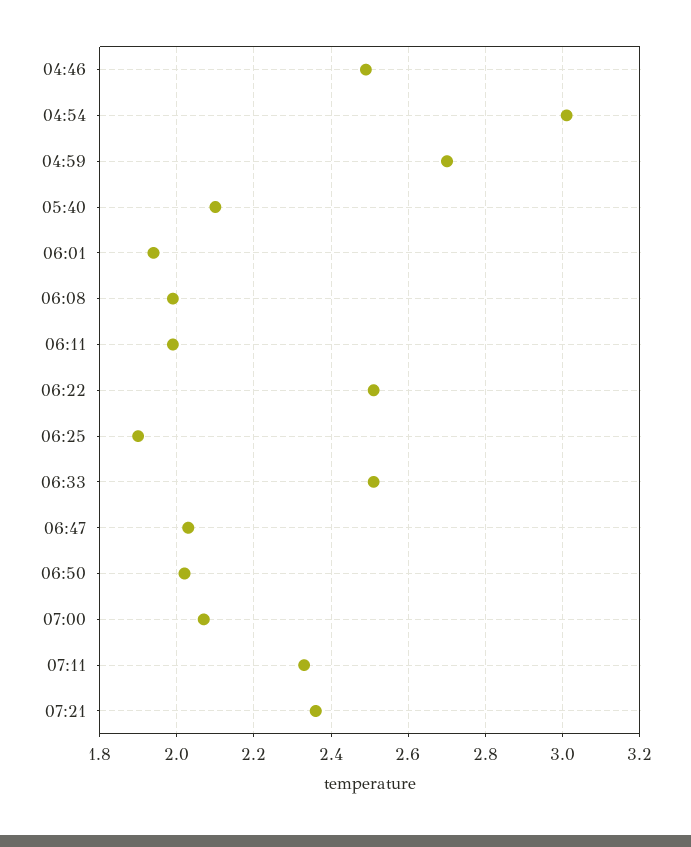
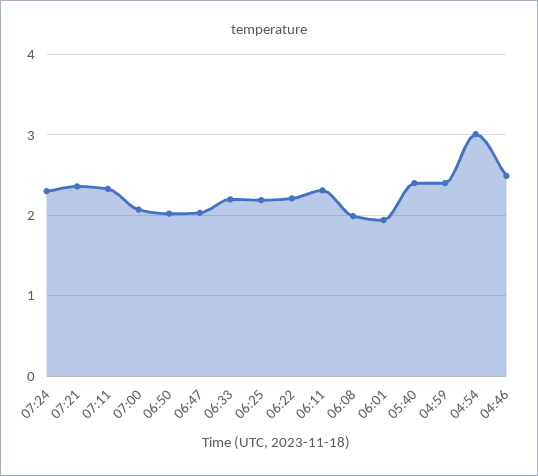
  {
    "04:46": 2.5,
    "04:54": 3,
-   "04:59": 2.7,
+   "04:59": 2.4,
-   "05:40": 2.1,
+   "05:40": 2.4,
    "06:01": 1.95,
    "06:08": 2,
-   "06:11": 2,
+   "06:11": 2.3,
-   "06:22": 2.5,
+   "06:22": 2.2,
-   "06:25": 1.9,
+   "06:25": 2.2,
-   "06:33": 2.5,
+   "06:33": 2.2,
    "06:47": 2.05,
    "06:50": 2,
    "07:00": 2.05,
    "07:11": 2.35,
-   "07:21": 2.35
+   "07:21": 2.35,
+   "07:24": 2.3
  }

